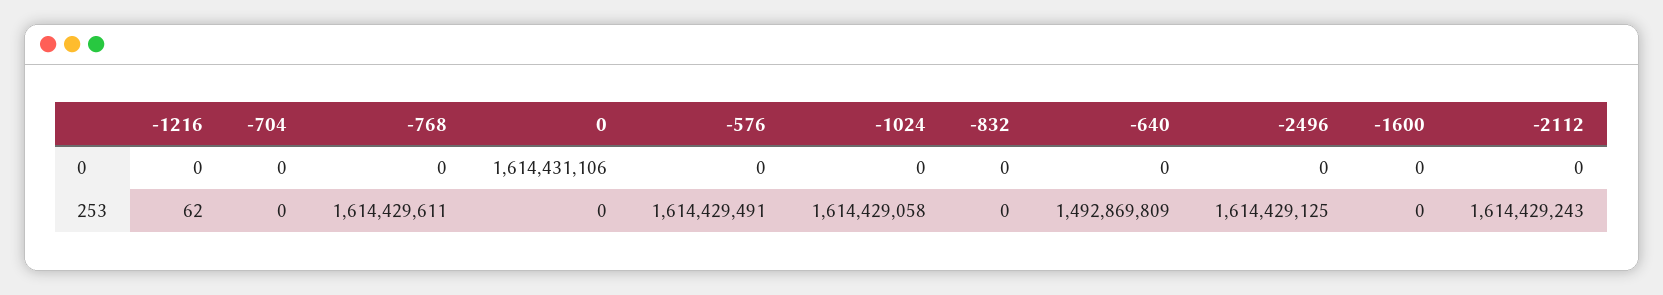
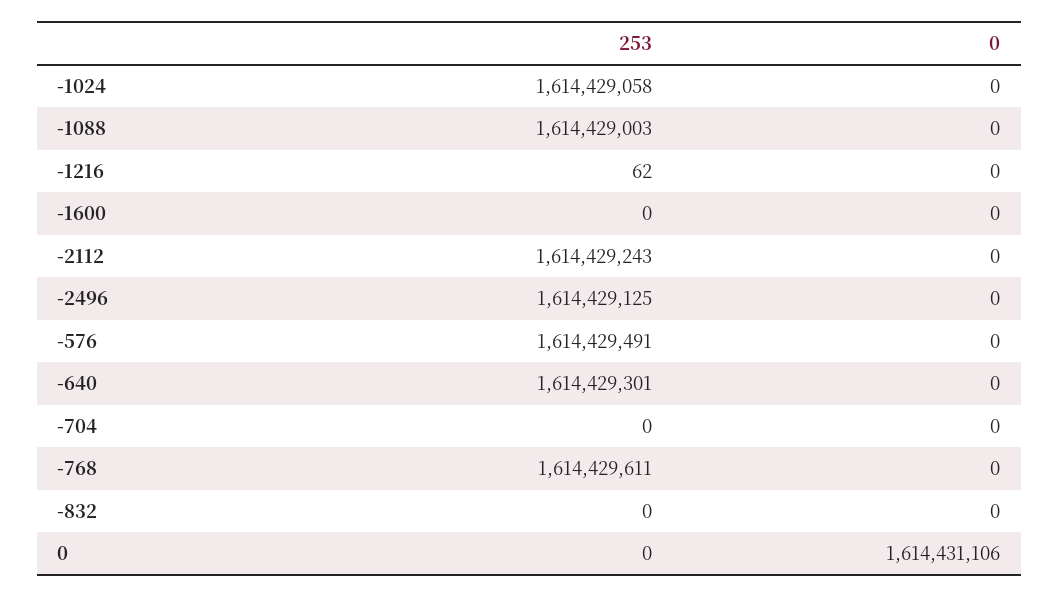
  {
    "-1216": {
      "0": 0,
      "253": 62
    },
    "-704": {
      "0": 0,
      "253": 0
    },
    "-768": {
      "0": 0,
      "253": 1614429611
    },
    "0": {
      "0": 1614431106,
      "253": 0
    },
    "-576": {
      "0": 0,
      "253": 1614429491
    },
    "-1024": {
      "0": 0,
      "253": 1614429058
    },
    "-832": {
      "0": 0,
      "253": 0
    },
    "-640": {
      "0": 0,
-     "253": 1492869809
+     "253": 1614429301
    },
    "-2496": {
      "0": 0,
      "253": 1614429125
    },
    "-1600": {
      "0": 0,
      "253": 0
    },
    "-2112": {
      "0": 0,
      "253": 1614429243
-   }
+   },
+   "-1088": {
+     "253": 1614429003,
+     "0": 0
+   }
  }

